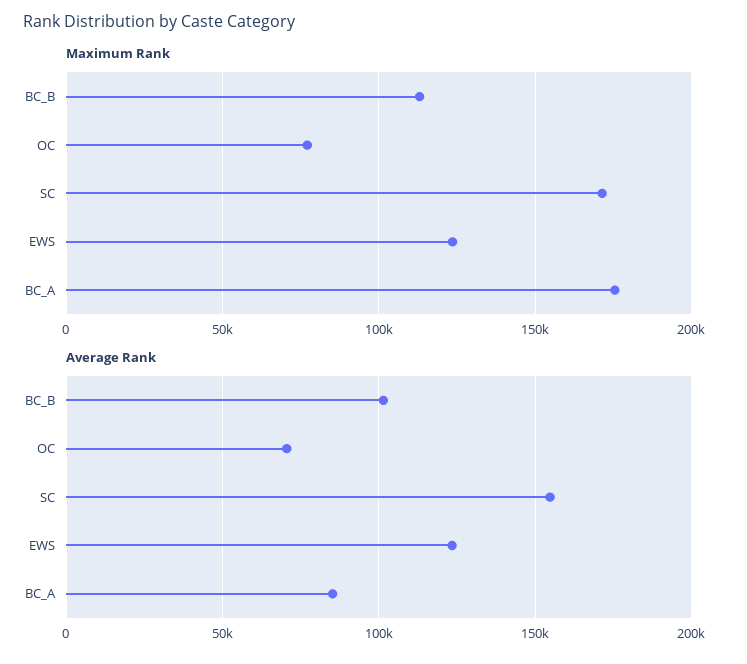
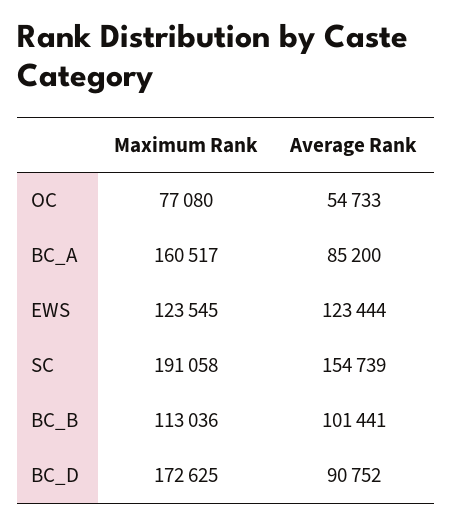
  {
    "Maximum Rank": {
      "BC_B": 113036,
      "OC": 77080,
-     "SC": 170000,
+     "SC": 191058,
      "EWS": 123545,
-     "BC_A": 175000
+     "BC_A": 160517,
+     "BC_D": 172625
    },
    "Average Rank": {
      "BC_B": 101441,
-     "OC": 70000,
+     "OC": 54733,
      "SC": 154739,
      "EWS": 123444,
-     "BC_A": 85200
+     "BC_A": 85200,
+     "BC_D": 90752
    }
  }

